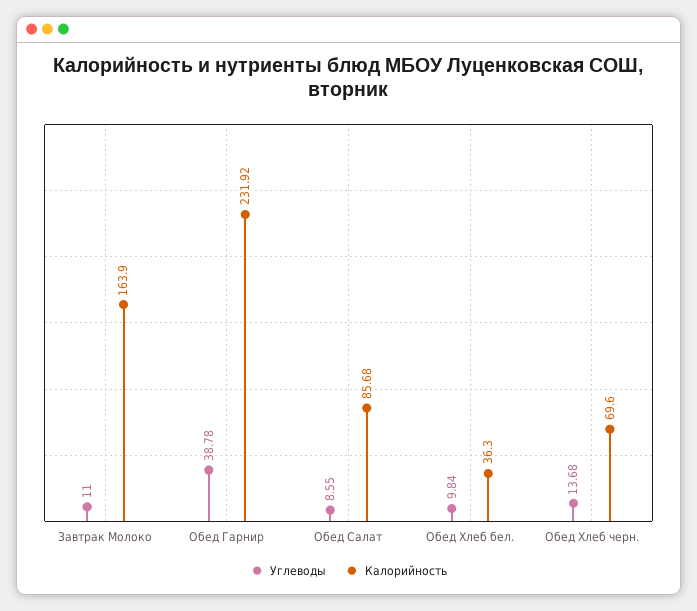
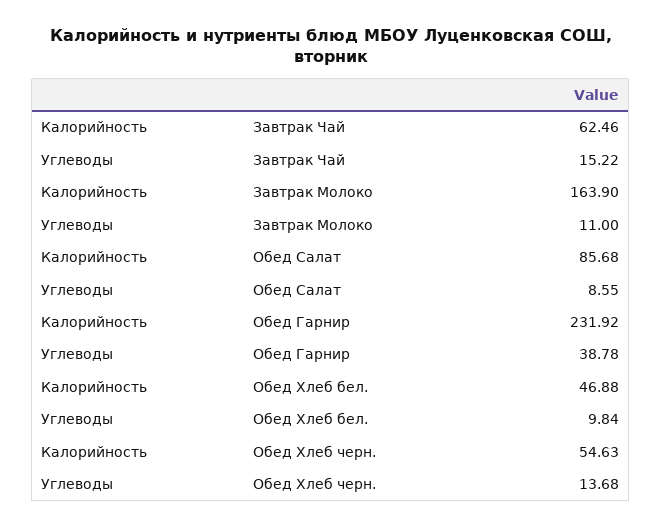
  {
    "Углеводы": {
      "Завтрак Молоко": 11,
      "Обед Гарнир": 38.78,
      "Обед Салат": 8.55,
      "Обед Хлеб бел.": 9.84,
-     "Обед Хлеб черн.": 13.68
+     "Обед Хлеб черн.": 13.68,
+     "Завтрак Чай": 15.22
    },
    "Калорийность": {
      "Завтрак Молоко": 163.9,
      "Обед Гарнир": 231.92,
      "Обед Салат": 85.68,
-     "Обед Хлеб бел.": 36.3,
+     "Обед Хлеб бел.": 46.88,
-     "Обед Хлеб черн.": 69.6
+     "Обед Хлеб черн.": 54.63,
+     "Завтрак Чай": 62.46
    }
  }

